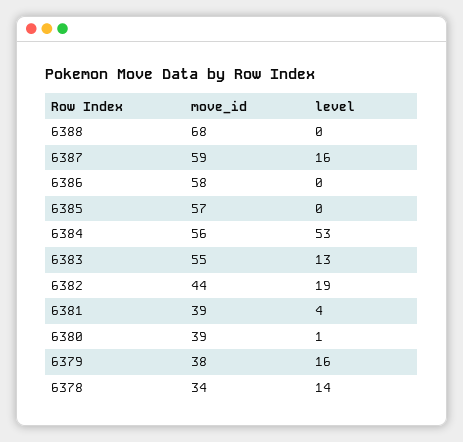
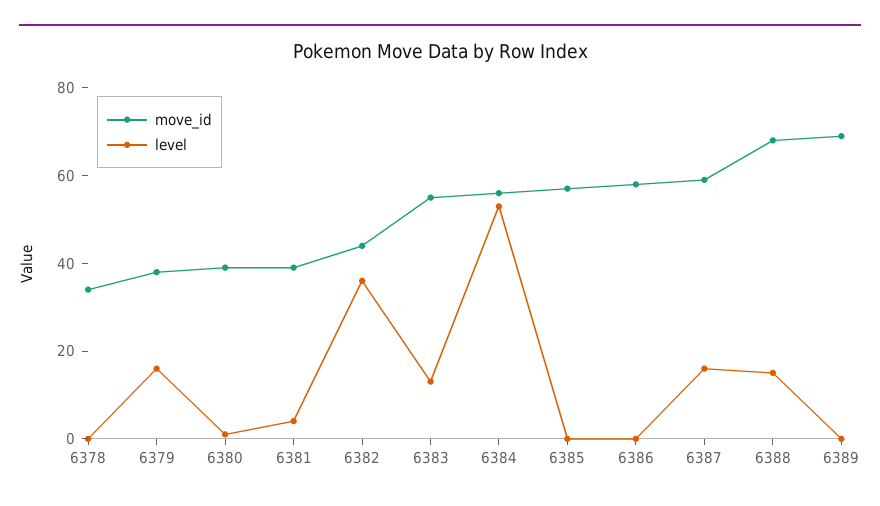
  {
    "move_id": {
      "6388": 68,
      "6387": 59,
      "6386": 58,
      "6385": 57,
      "6384": 56,
      "6383": 55,
      "6382": 44,
      "6381": 39,
      "6380": 39,
      "6379": 38,
-     "6378": 34
+     "6378": 34,
+     "6389": 70
    },
    "level": {
-     "6388": 0,
+     "6388": 15,
      "6387": 16,
      "6386": 0,
      "6385": 0,
      "6384": 53,
      "6383": 13,
-     "6382": 19,
+     "6382": 35,
      "6381": 4,
      "6380": 1,
      "6379": 16,
-     "6378": 14
+     "6378": 0,
+     "6389": 0
    }
  }

